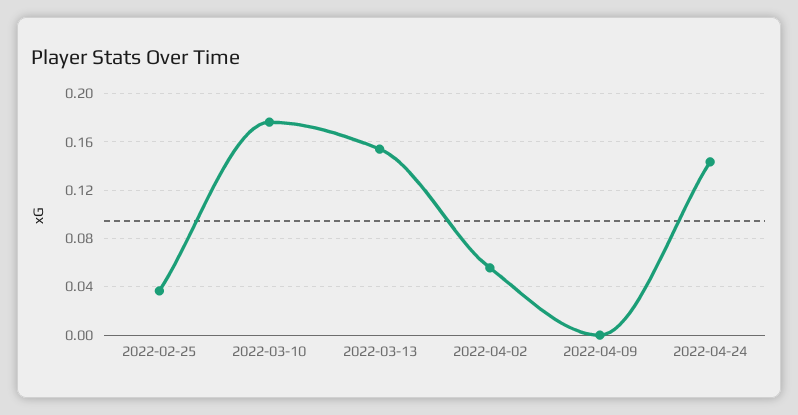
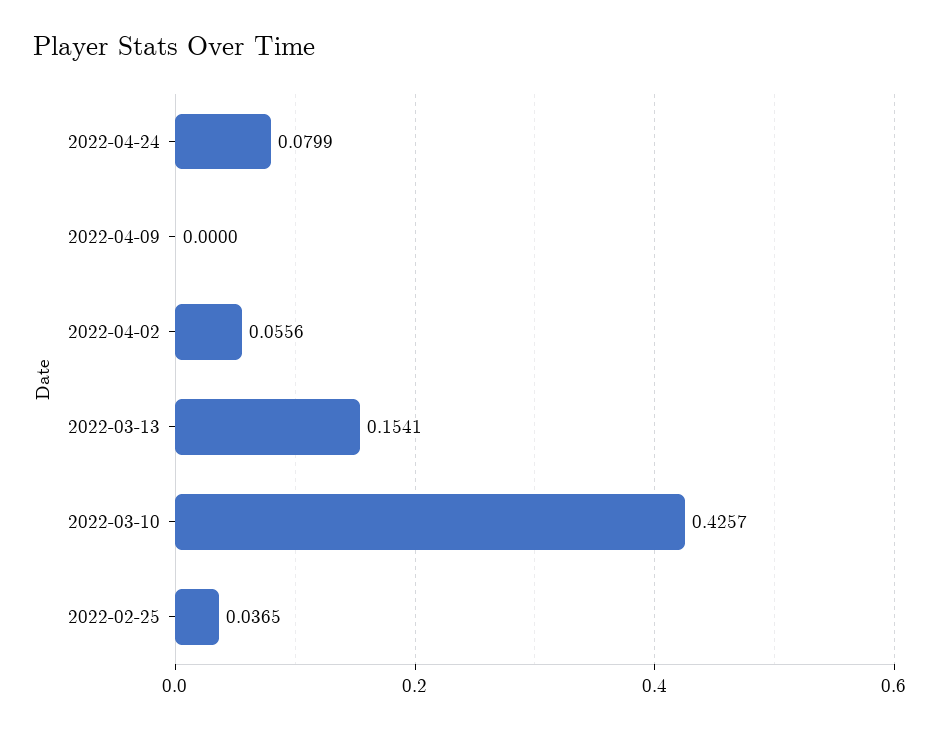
  {
    "2022-02-25": 0.0365,
-   "2022-03-10": 0.175,
+   "2022-03-10": 0.4257,
    "2022-03-13": 0.1541,
    "2022-04-02": 0.0556,
    "2022-04-09": 0,
-   "2022-04-24": 0.145
+   "2022-04-24": 0.0799
  }

